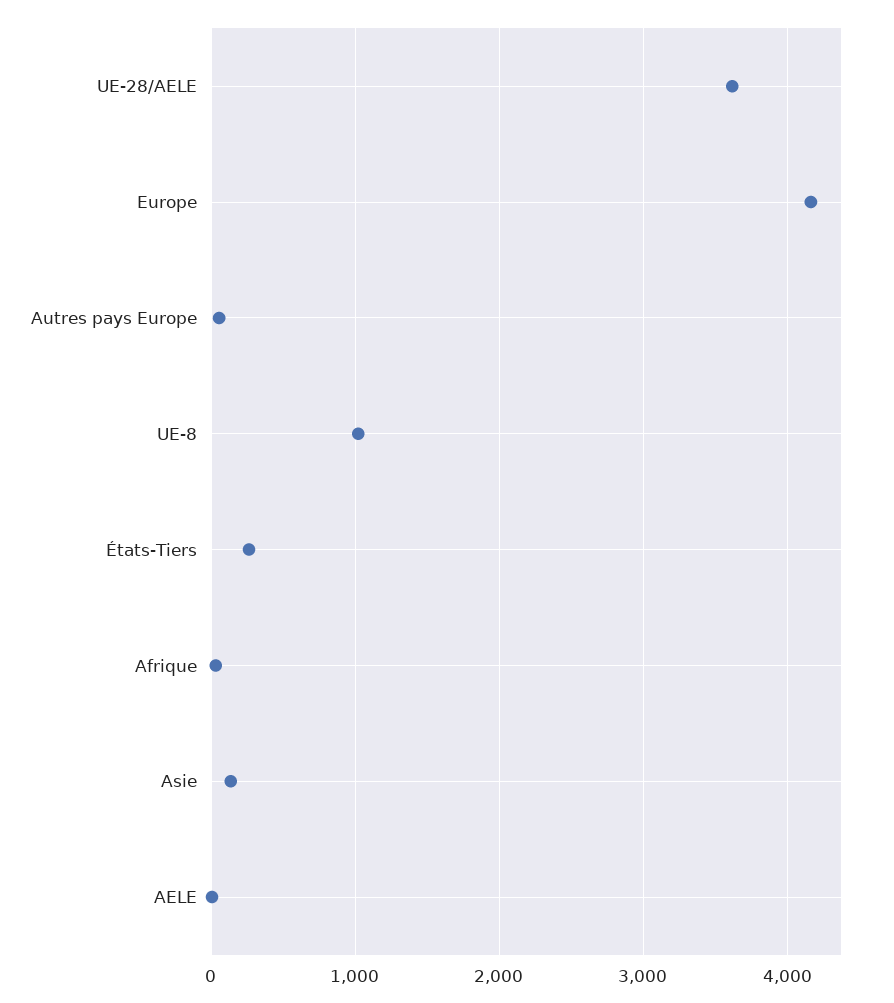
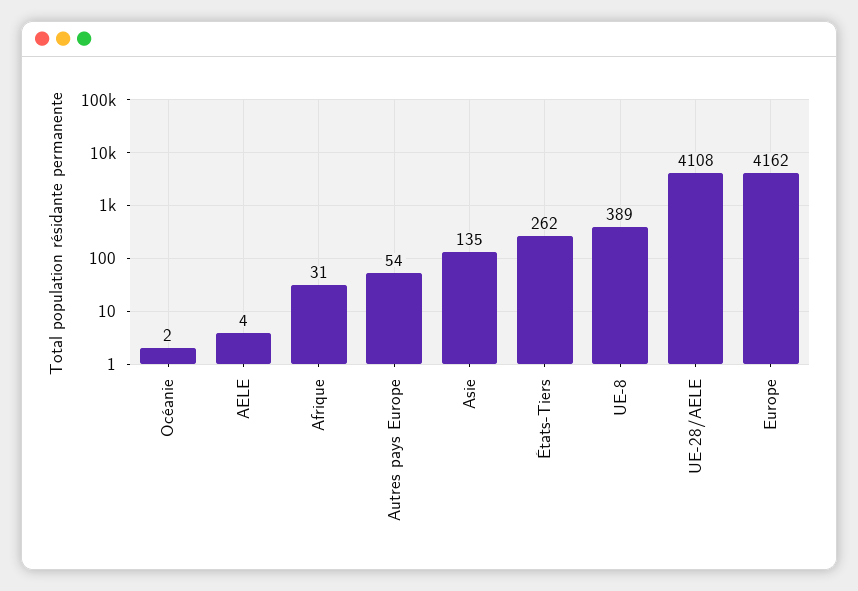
  {
-   "UE-28/AELE": 3600,
+   "UE-28/AELE": 4108,
    "Europe": 4162,
    "Autres pays Europe": 54,
-   "UE-8": 1000,
+   "UE-8": 389,
    "États-Tiers": 262,
    "Afrique": 31,
    "Asie": 135,
-   "AELE": 4
+   "AELE": 4,
+   "Océanie": 2
  }

